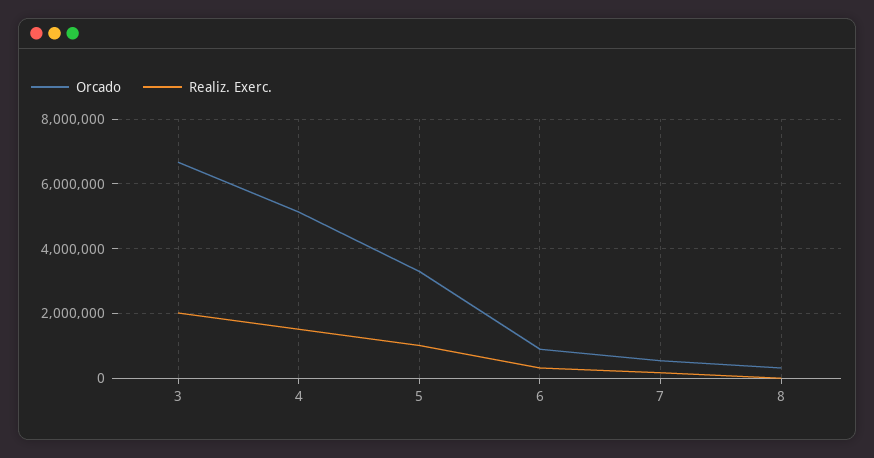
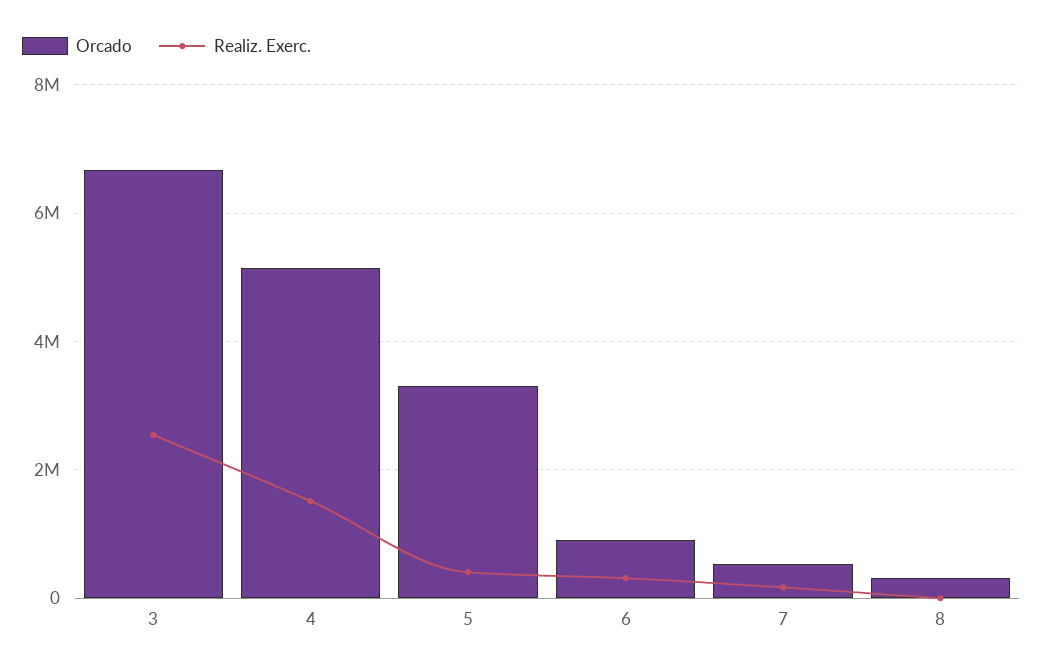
  {
    "Orcado": {
      "3": 6600000,
      "4": 5200000,
      "5": 3400000,
      "6": 1000000,
      "7": 600000,
      "8": 400000
    },
    "Realiz. Exerc.": {
-     "3": 2000000,
+     "3": 2600000,
      "4": 1600000,
-     "5": 1000000,
+     "5": 400000,
      "6": 400000,
      "7": 200000,
      "8": 0
    }
  }

